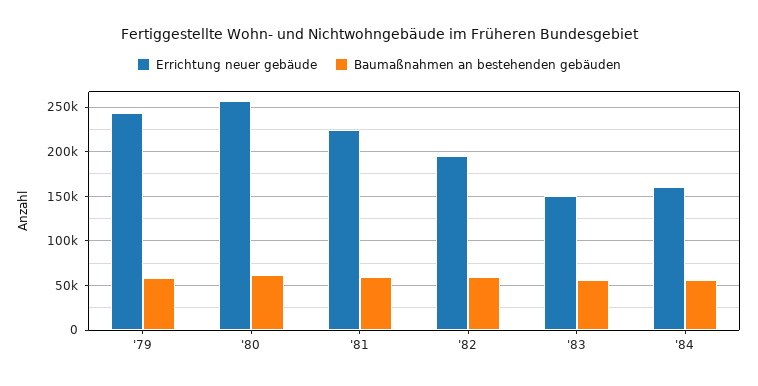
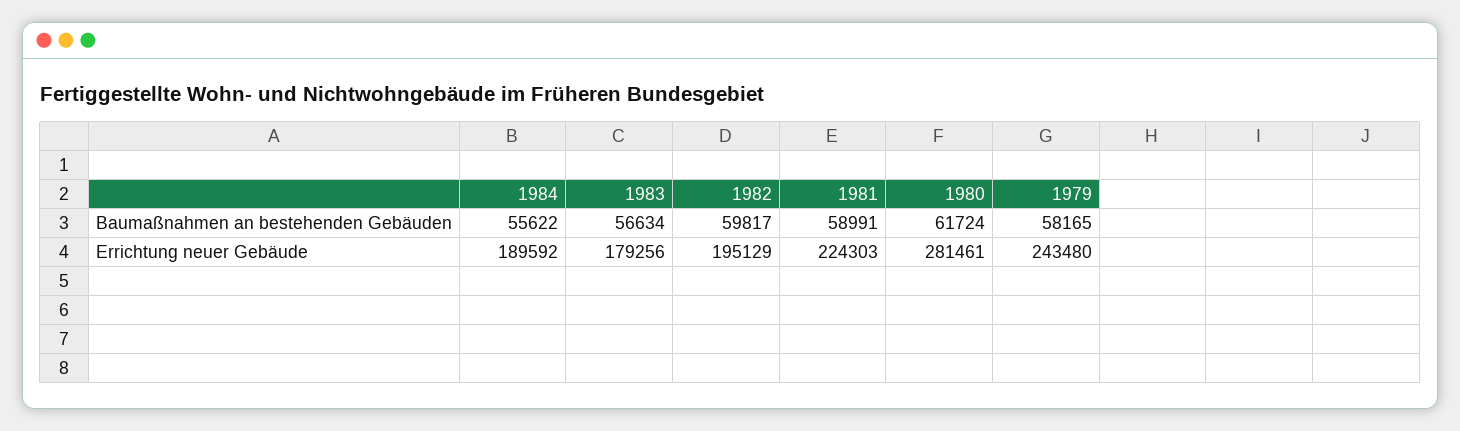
  {
    "Errichtung neuer gebäude": {
      "'79": 243480,
-     "'80": 260000,
+     "'80": 281461,
      "'81": 224303,
      "'82": 195129,
-     "'83": 150000,
+     "'83": 179256,
-     "'84": 160000
+     "'84": 189592
    },
    "Baumaßnahmen an bestehenden gebäuden": {
      "'79": 58165,
      "'80": 61724,
      "'81": 58991,
      "'82": 59817,
      "'83": 56634,
      "'84": 55622
    }
  }

